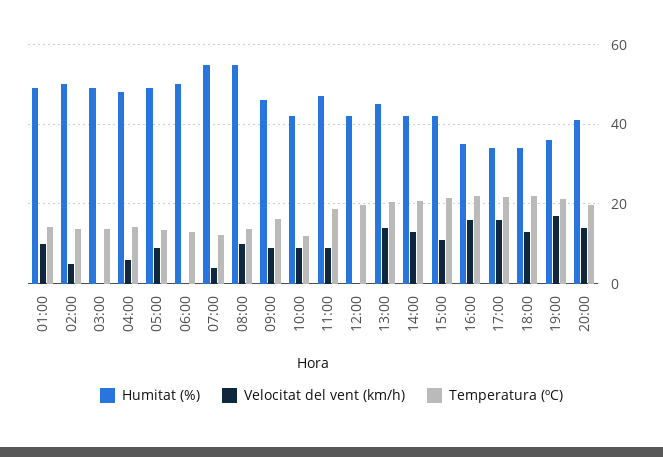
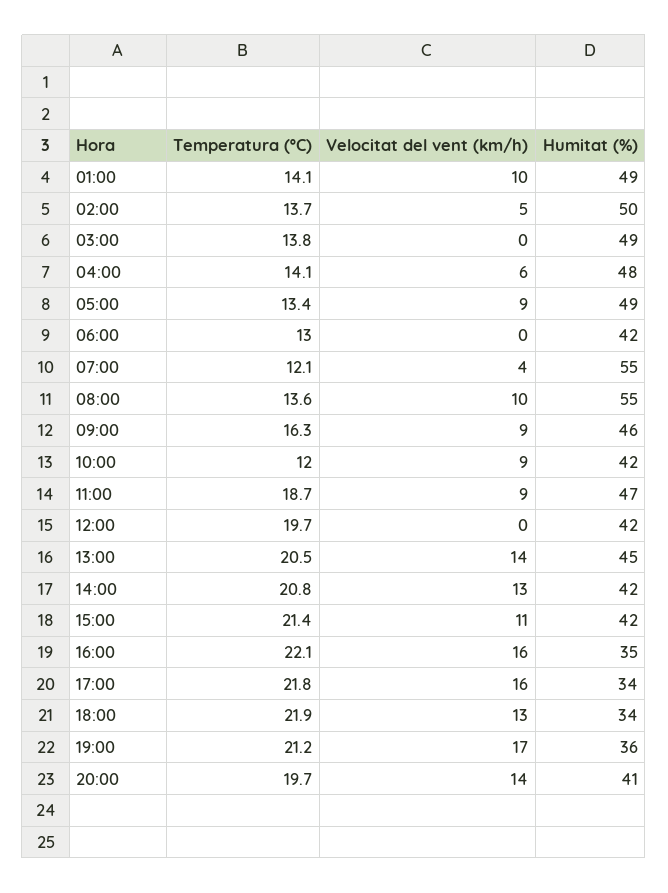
  {
    "Humitat (%)": {
      "01:00": 49,
      "02:00": 50,
      "03:00": 49,
      "04:00": 48,
      "05:00": 49,
-     "06:00": 50,
+     "06:00": 42,
      "07:00": 55,
      "08:00": 55,
      "09:00": 46,
      "10:00": 42,
      "11:00": 47,
      "12:00": 42,
      "13:00": 45,
      "14:00": 42,
      "15:00": 42,
      "16:00": 35,
      "17:00": 34,
      "18:00": 34,
      "19:00": 36,
      "20:00": 41
    },
    "Velocitat del vent (km/h)": {
      "01:00": 10,
      "02:00": 5,
      "03:00": 0,
      "04:00": 6,
      "05:00": 9,
      "06:00": 0,
      "07:00": 4,
      "08:00": 10,
      "09:00": 9,
      "10:00": 9,
      "11:00": 9,
      "12:00": 0,
      "13:00": 14,
      "14:00": 13,
      "15:00": 11,
      "16:00": 16,
      "17:00": 16,
      "18:00": 13,
      "19:00": 17,
      "20:00": 14
    },
    "Temperatura (ºC)": {
      "01:00": 14.1,
      "02:00": 13.7,
      "03:00": 13.8,
      "04:00": 14.1,
      "05:00": 13.4,
      "06:00": 13,
      "07:00": 12.1,
      "08:00": 13.6,
      "09:00": 16.3,
      "10:00": 12,
      "11:00": 18.7,
      "12:00": 19.7,
      "13:00": 20.5,
      "14:00": 20.8,
      "15:00": 21.4,
      "16:00": 22.1,
      "17:00": 21.8,
      "18:00": 21.9,
      "19:00": 21.2,
      "20:00": 19.7
    }
  }

